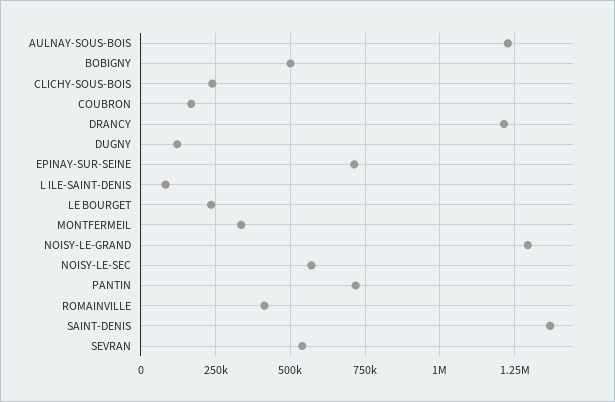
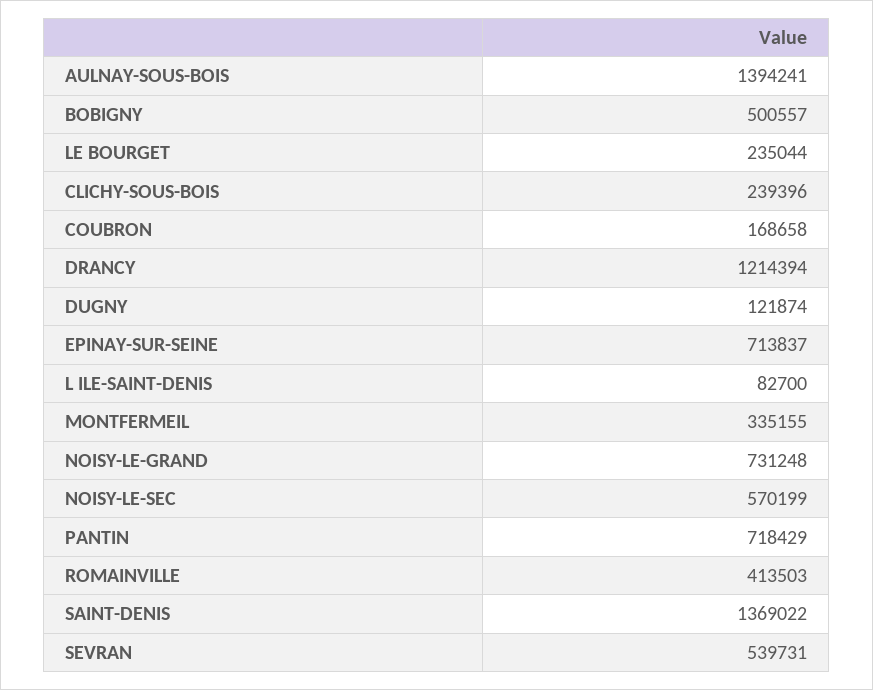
  {
-   "AULNAY-SOUS-BOIS": 1225000,
+   "AULNAY-SOUS-BOIS": 1394241,
    "BOBIGNY": 500557,
    "CLICHY-SOUS-BOIS": 239396,
    "COUBRON": 168658,
    "DRANCY": 1214394,
    "DUGNY": 121874,
    "EPINAY-SUR-SEINE": 713837,
    "L ILE-SAINT-DENIS": 82700,
    "LE BOURGET": 235044,
    "MONTFERMEIL": 335155,
-   "NOISY-LE-GRAND": 1300000,
+   "NOISY-LE-GRAND": 731248,
    "NOISY-LE-SEC": 570199,
    "PANTIN": 718429,
    "ROMAINVILLE": 413503,
    "SAINT-DENIS": 1369022,
    "SEVRAN": 539731
  }

